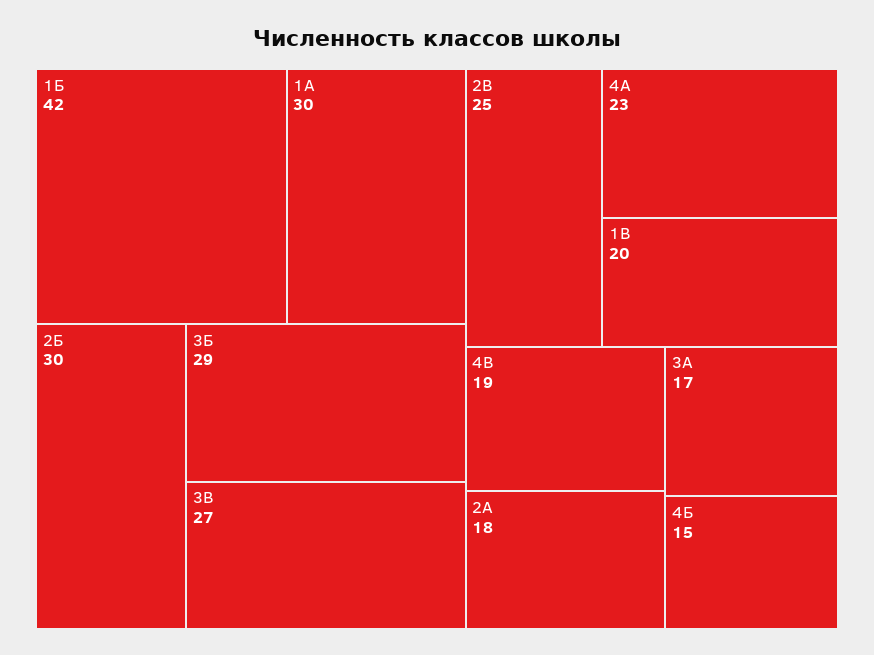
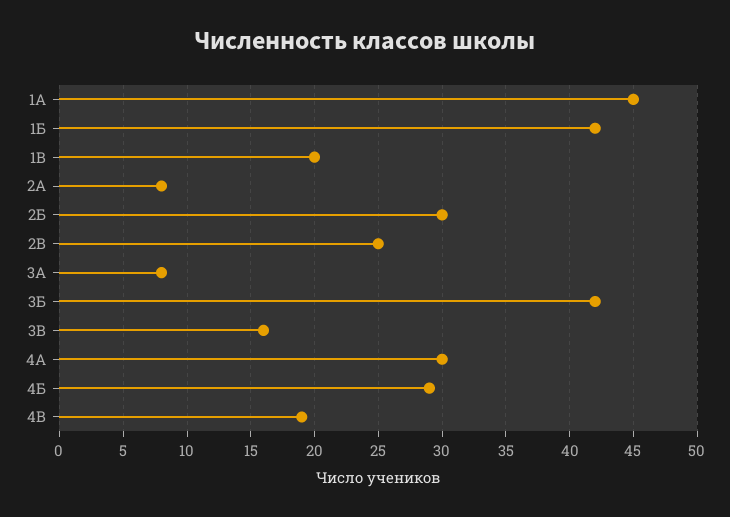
  {
    "1Б": 42,
-   "1А": 30,
+   "1А": 45,
    "2Б": 30,
-   "3Б": 29,
+   "3Б": 42,
-   "3В": 27,
+   "3В": 16,
    "2В": 25,
-   "4А": 23,
+   "4А": 30,
    "1В": 20,
    "4В": 19,
-   "2А": 18,
+   "2А": 8,
-   "3А": 17,
+   "3А": 8,
-   "4Б": 15
+   "4Б": 29
  }

